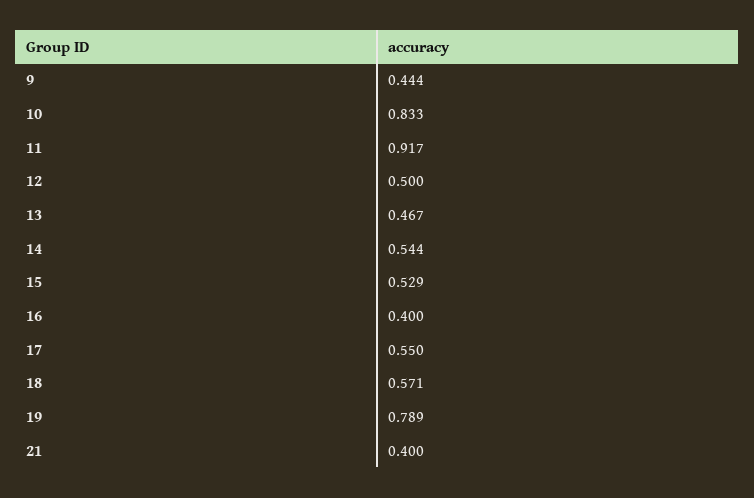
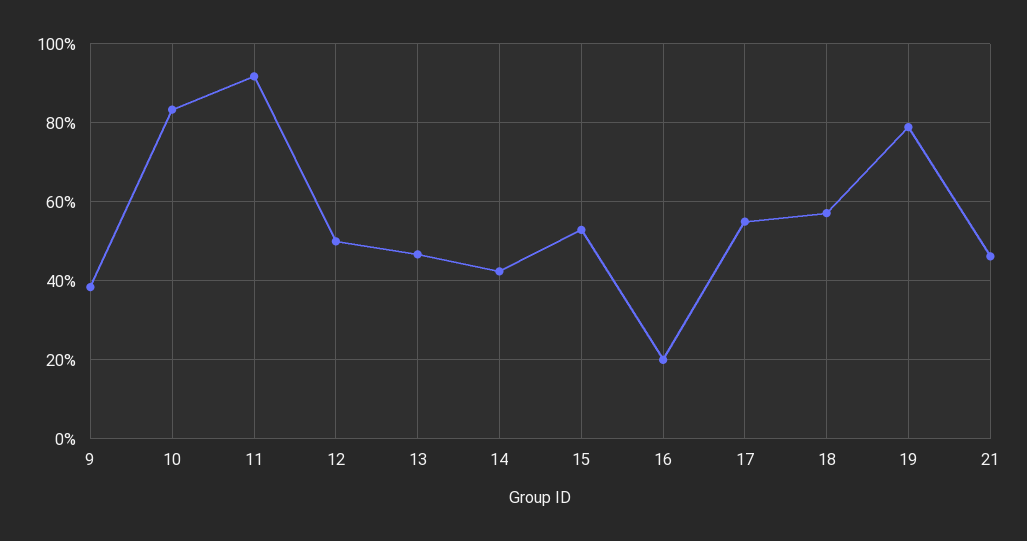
  {
-   "9": 0.444,
+   "9": 0.38,
    "10": 0.833,
    "11": 0.917,
    "12": 0.5,
    "13": 0.467,
-   "14": 0.544,
+   "14": 0.42,
    "15": 0.529,
-   "16": 0.4,
+   "16": 0.2,
    "17": 0.55,
    "18": 0.571,
    "19": 0.789,
-   "21": 0.4
+   "21": 0.46
  }

